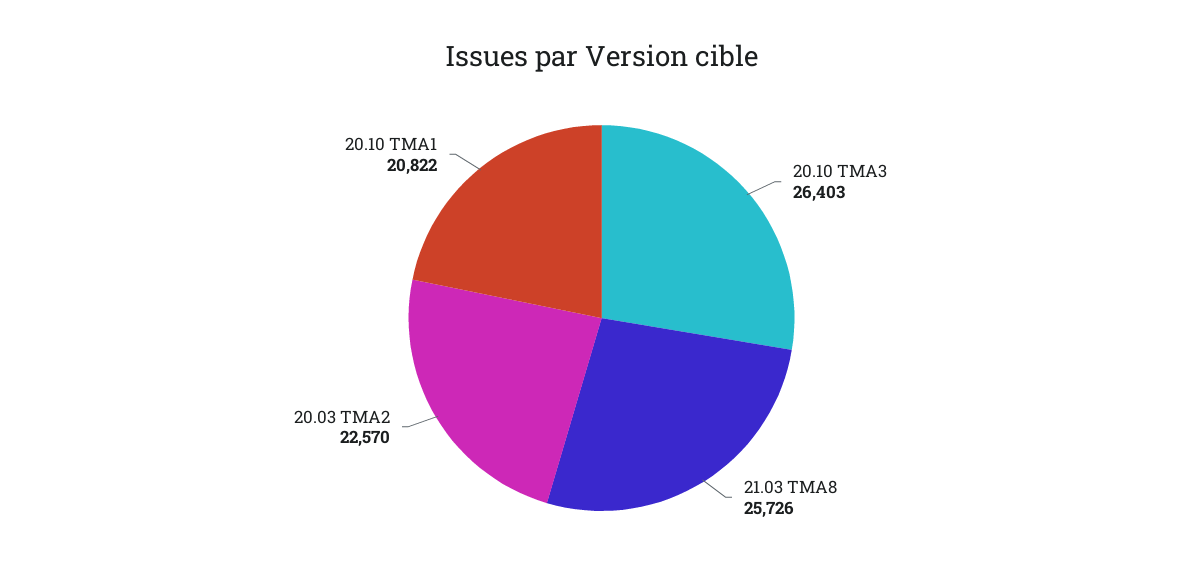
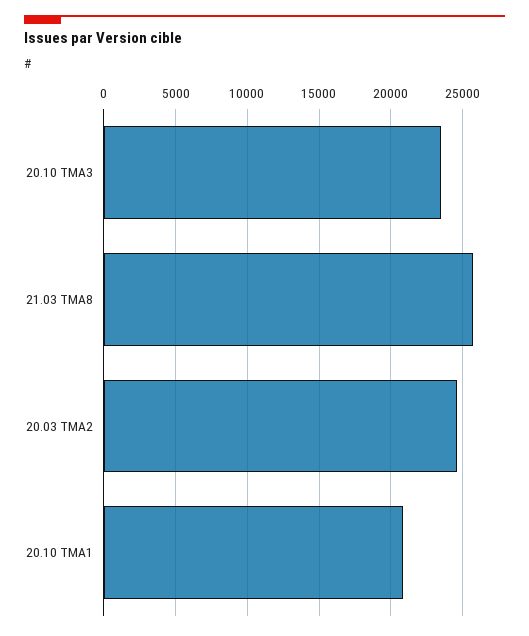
  {
-   "20.10 TMA3": 26403,
+   "20.10 TMA3": 23500,
    "21.03 TMA8": 25726,
-   "20.03 TMA2": 22570,
+   "20.03 TMA2": 24500,
    "20.10 TMA1": 20822
  }

